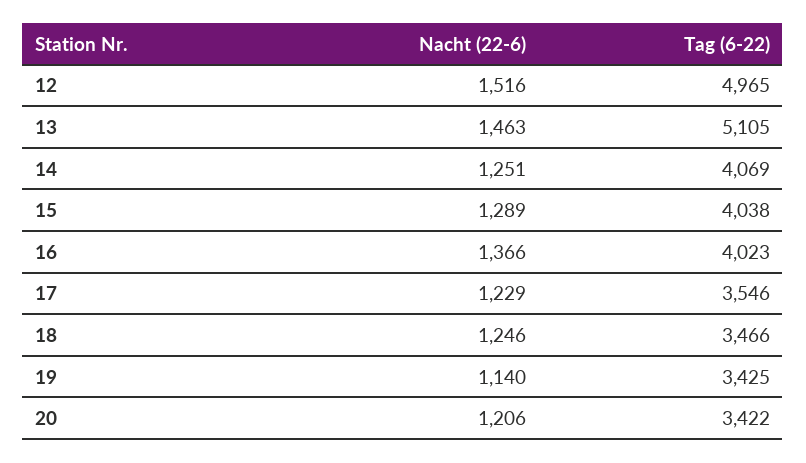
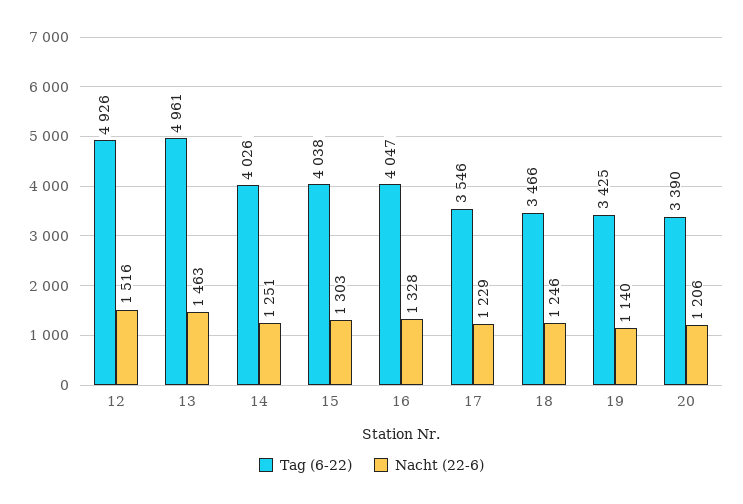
  {
    "Nacht (22-6)": {
      "12": 1516,
      "13": 1463,
      "14": 1251,
-     "15": 1289,
+     "15": 1303,
-     "16": 1366,
+     "16": 1328,
      "17": 1229,
      "18": 1246,
      "19": 1140,
      "20": 1206
    },
    "Tag (6-22)": {
-     "12": 4965,
+     "12": 4926,
-     "13": 5105,
+     "13": 4961,
-     "14": 4069,
+     "14": 4026,
      "15": 4038,
-     "16": 4023,
+     "16": 4047,
      "17": 3546,
      "18": 3466,
      "19": 3425,
-     "20": 3422
+     "20": 3390
    }
  }

